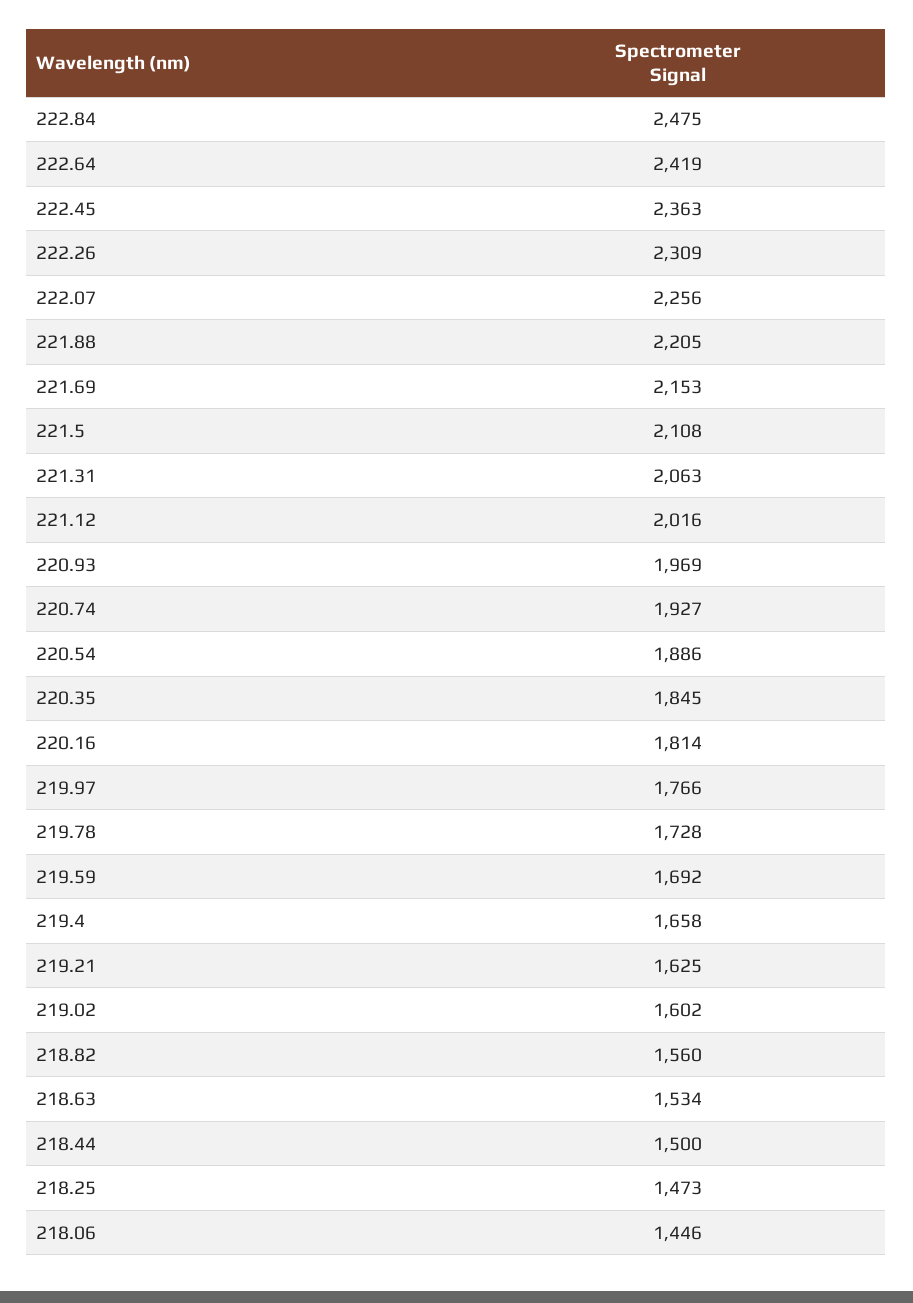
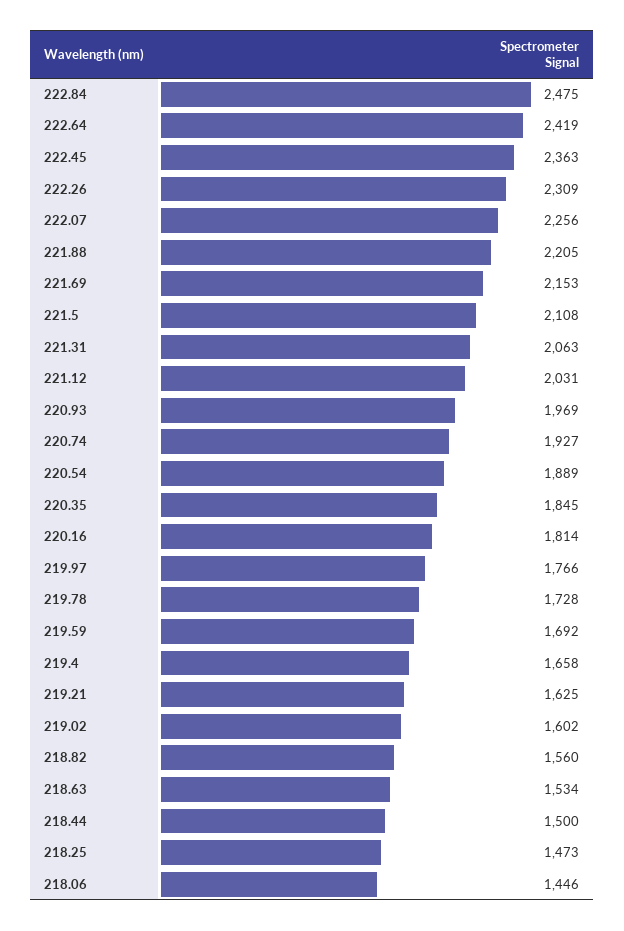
  {
    "222.84": 2475,
    "222.64": 2419,
    "222.45": 2363,
    "222.26": 2309,
    "222.07": 2256,
    "221.88": 2205,
    "221.69": 2153,
    "221.5": 2108,
    "221.31": 2063,
-   "221.12": 2016,
+   "221.12": 2031,
    "220.93": 1969,
    "220.74": 1927,
-   "220.54": 1886,
+   "220.54": 1889,
    "220.35": 1845,
    "220.16": 1814,
    "219.97": 1766,
    "219.78": 1728,
    "219.59": 1692,
    "219.4": 1658,
    "219.21": 1625,
    "219.02": 1602,
    "218.82": 1560,
    "218.63": 1534,
    "218.44": 1500,
    "218.25": 1473,
    "218.06": 1446
  }

